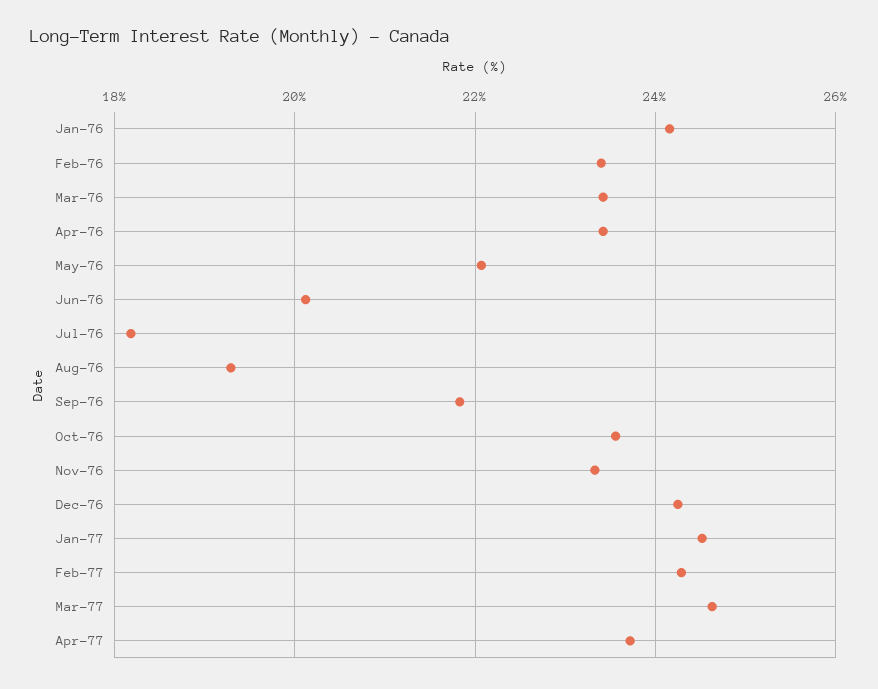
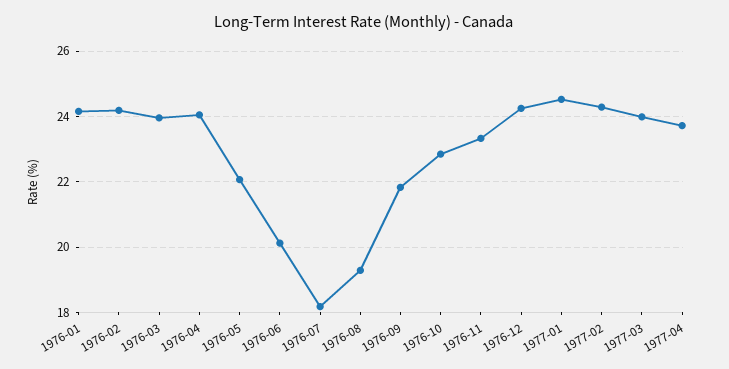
  {
    "Jan-76": 24.2,
-   "Feb-76": 23.4,
+   "Feb-76": 24.2,
-   "Mar-76": 23.4,
+   "Mar-76": 24,
-   "Apr-76": 23.4,
+   "Apr-76": 24,
    "May-76": 22,
    "Jun-76": 20.2,
    "Jul-76": 18.2,
    "Aug-76": 19.2,
    "Sep-76": 21.8,
-   "Oct-76": 23.6,
+   "Oct-76": 22.8,
    "Nov-76": 23.4,
    "Dec-76": 24.2,
    "Jan-77": 24.6,
    "Feb-77": 24.2,
-   "Mar-77": 24.6,
+   "Mar-77": 24,
    "Apr-77": 23.8
  }

